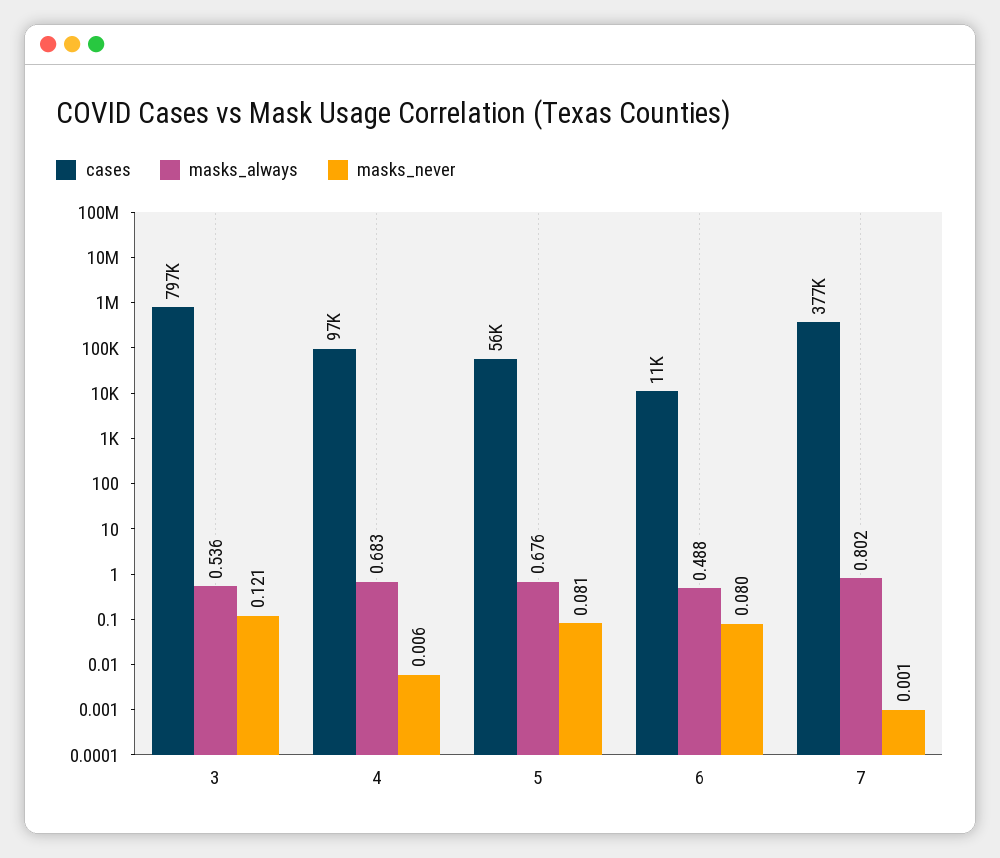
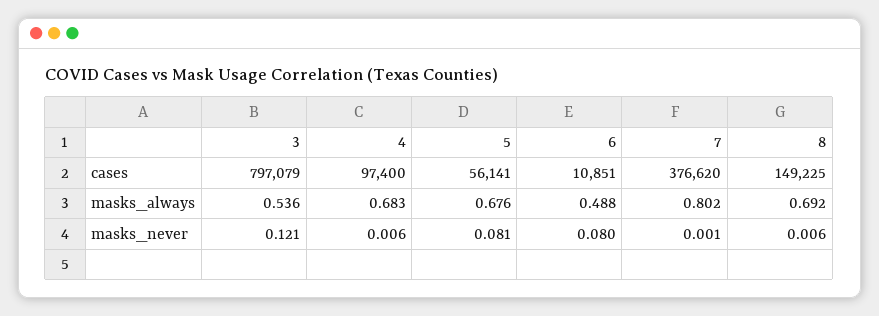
  {
    "cases": {
      "3": 797079,
      "4": 97400,
      "5": 56141,
      "6": 10851,
-     "7": 376620
+     "7": 376620,
+     "8": 149225
    },
    "masks_always": {
      "3": 0.536,
      "4": 0.683,
      "5": 0.676,
      "6": 0.488,
-     "7": 0.802
+     "7": 0.802,
+     "8": 0.692
    },
    "masks_never": {
      "3": 0.121,
      "4": 0.006,
      "5": 0.081,
      "6": 0.08,
-     "7": 0.001
+     "7": 0.001,
+     "8": 0.006
    }
  }

